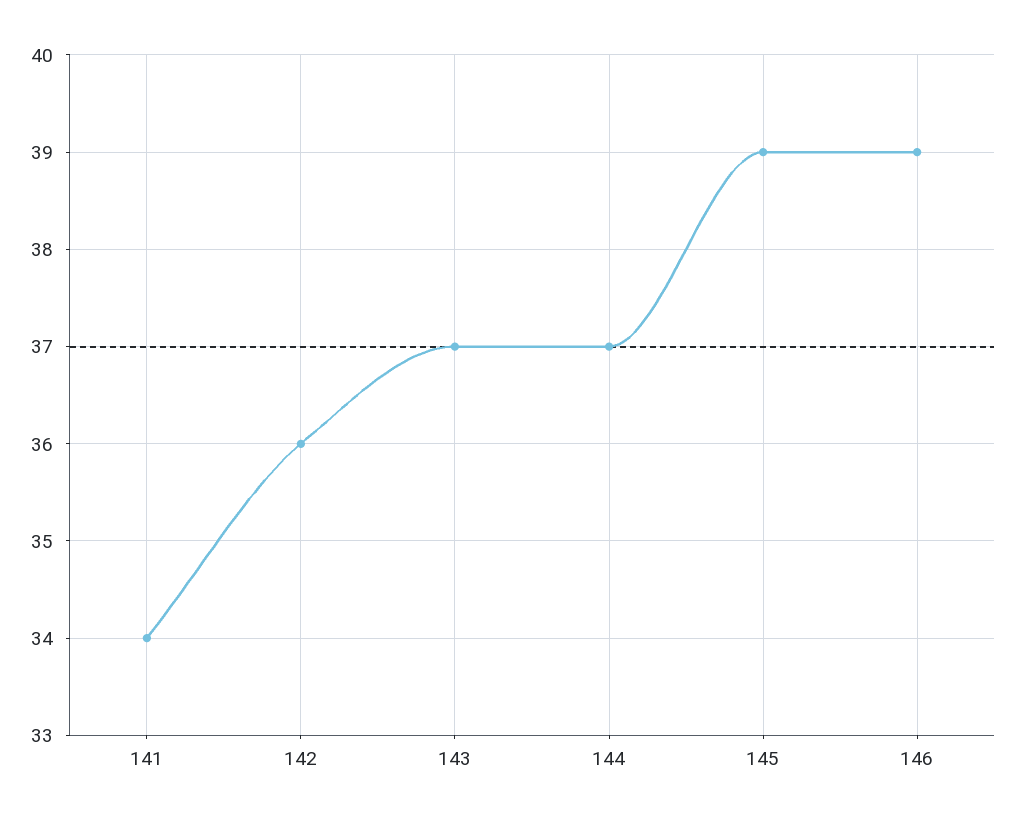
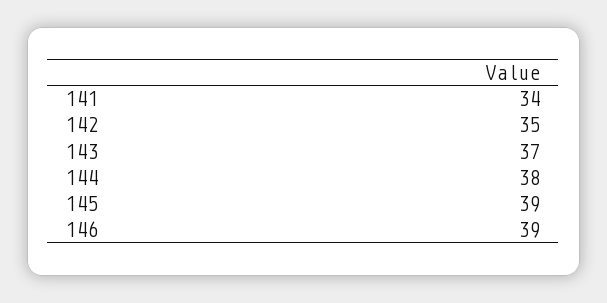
  {
    "141": 34,
-   "142": 36,
+   "142": 35,
    "143": 37,
-   "144": 37,
+   "144": 38,
    "145": 39,
    "146": 39
  }

